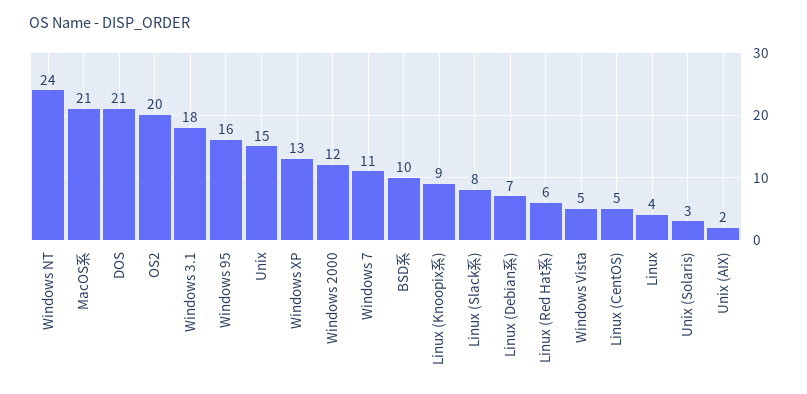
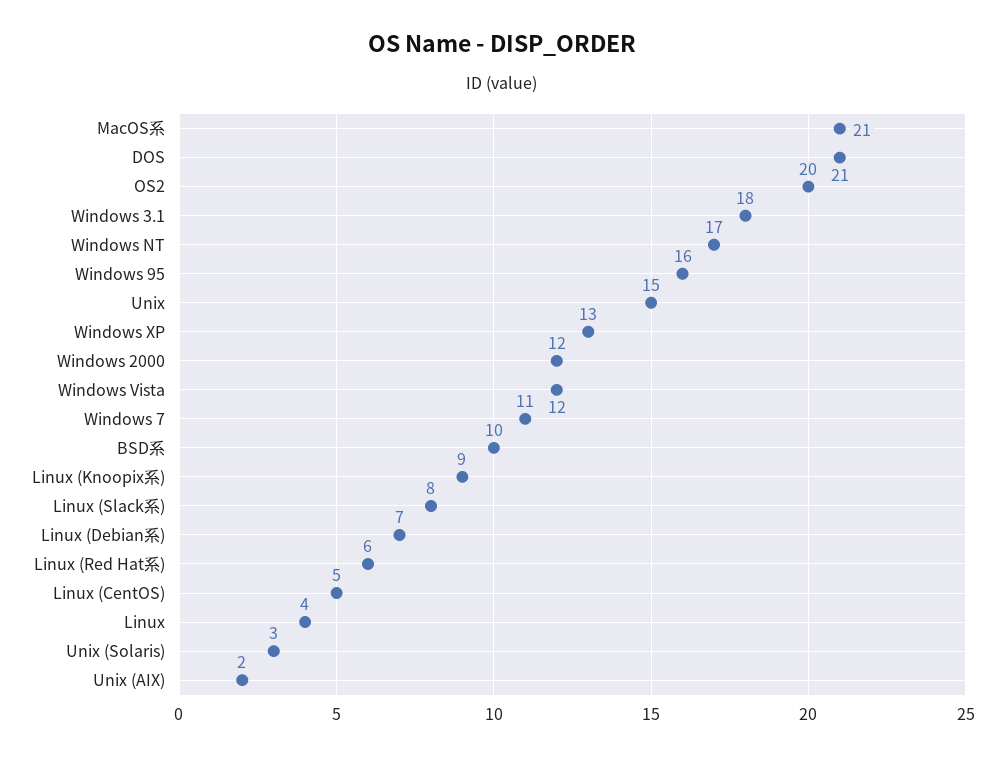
  {
-   "Windows NT": 24,
+   "Windows NT": 17,
    "MacOS系": 21,
    "DOS": 21,
    "OS2": 20,
    "Windows 3.1": 18,
    "Windows 95": 16,
    "Unix": 15,
    "Windows XP": 13,
    "Windows 2000": 12,
    "Windows 7": 11,
    "BSD系": 10,
    "Linux (Knoopix系)": 9,
    "Linux (Slack系)": 8,
    "Linux (Debian系)": 7,
    "Linux (Red Hat系)": 6,
-   "Windows Vista": 5,
+   "Windows Vista": 12,
    "Linux (CentOS)": 5,
    "Linux": 4,
    "Unix (Solaris)": 3,
    "Unix (AIX)": 2
  }

